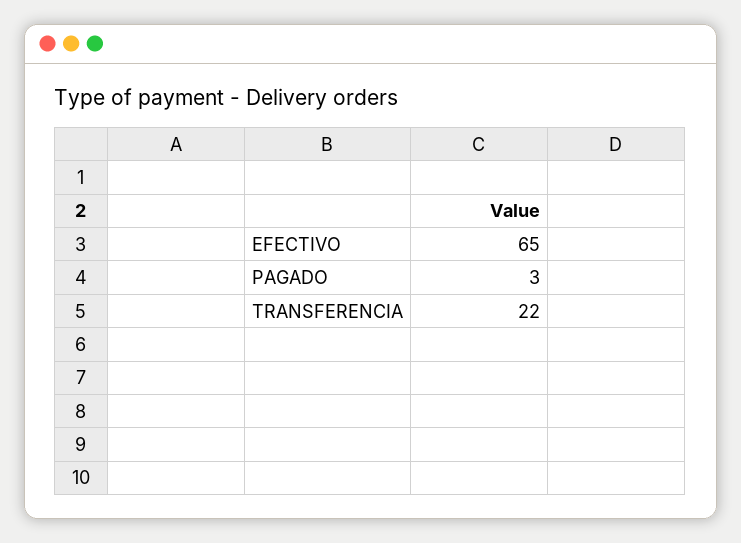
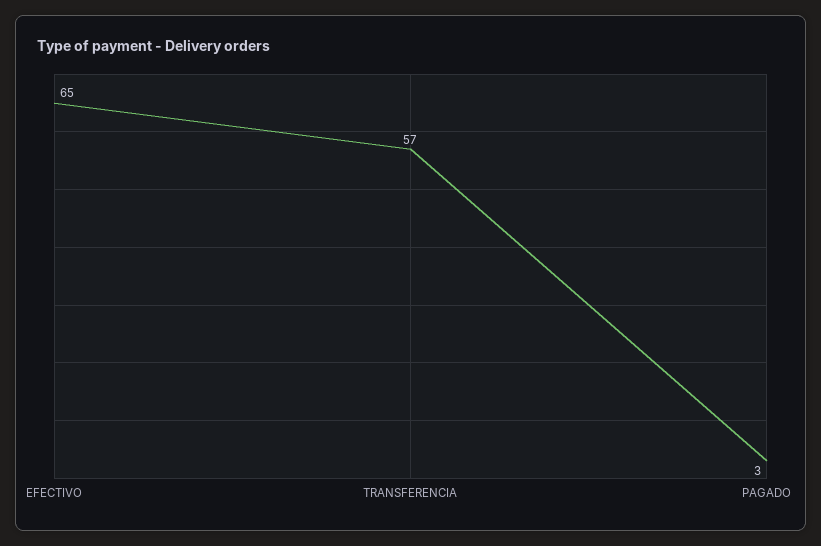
  {
    "EFECTIVO": 65,
    "PAGADO": 3,
-   "TRANSFERENCIA": 22
+   "TRANSFERENCIA": 57
  }

